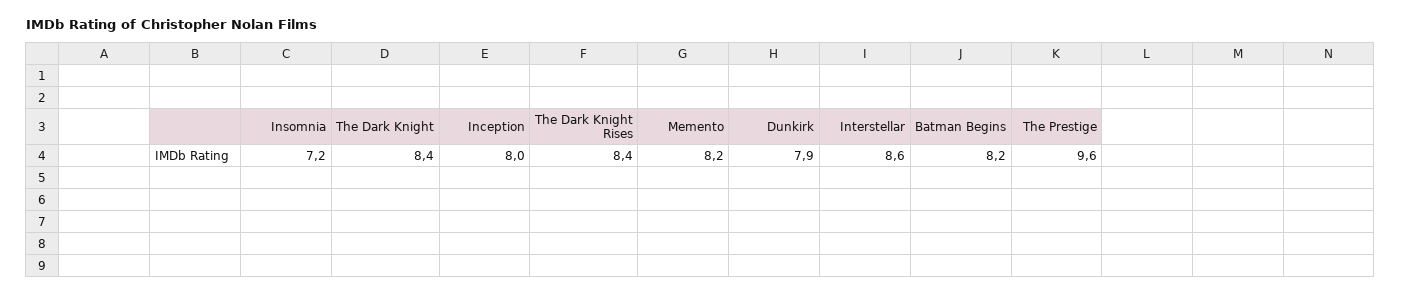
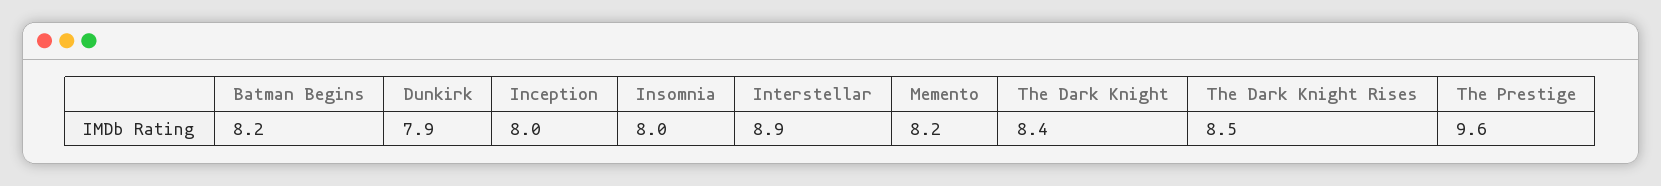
  {
-   "Insomnia": 7.2,
+   "Insomnia": 8,
    "The Dark Knight": 8.4,
    "Inception": 8,
-   "The Dark Knight Rises": 8.4,
+   "The Dark Knight Rises": 8.5,
    "Memento": 8.2,
    "Dunkirk": 7.9,
-   "Interstellar": 8.6,
+   "Interstellar": 8.9,
    "Batman Begins": 8.2,
    "The Prestige": 9.6
  }

